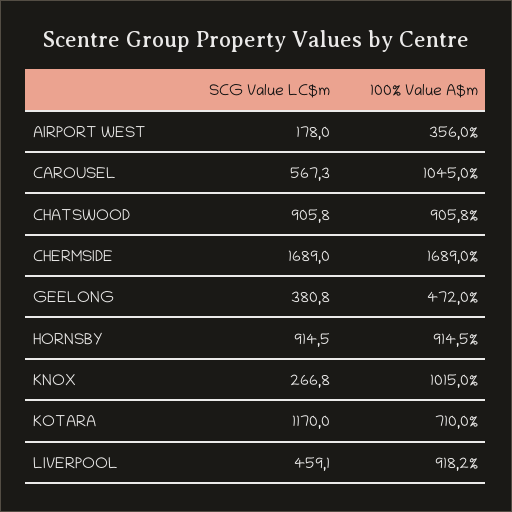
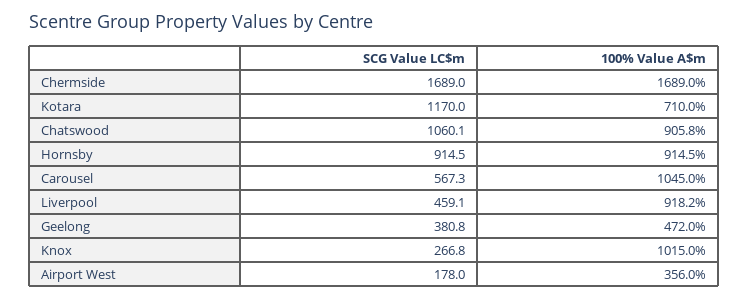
  {
    "SCG Value LC$m": {
      "AIRPORT WEST": 178,
      "CAROUSEL": 567.3,
-     "CHATSWOOD": 905.8,
+     "CHATSWOOD": 1060.1,
      "CHERMSIDE": 1689,
      "GEELONG": 380.8,
      "HORNSBY": 914.5,
      "KNOX": 266.8,
      "KOTARA": 1170,
      "LIVERPOOL": 459.1
    },
    "100% Value A$m": {
      "AIRPORT WEST": 356,
      "CAROUSEL": 1045,
      "CHATSWOOD": 905.8,
      "CHERMSIDE": 1689,
      "GEELONG": 472,
      "HORNSBY": 914.5,
      "KNOX": 1015,
      "KOTARA": 710,
      "LIVERPOOL": 918.2
    }
  }

